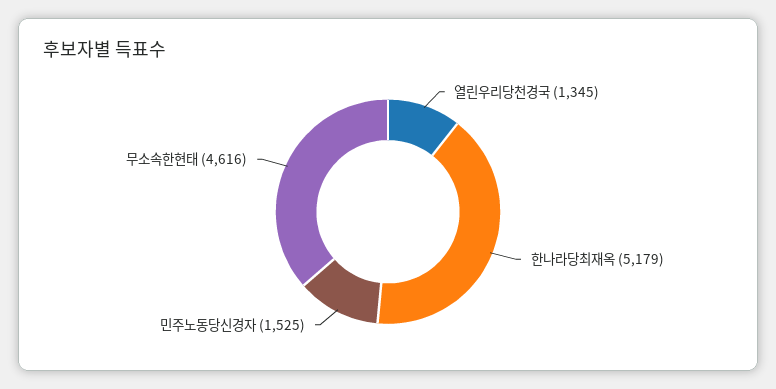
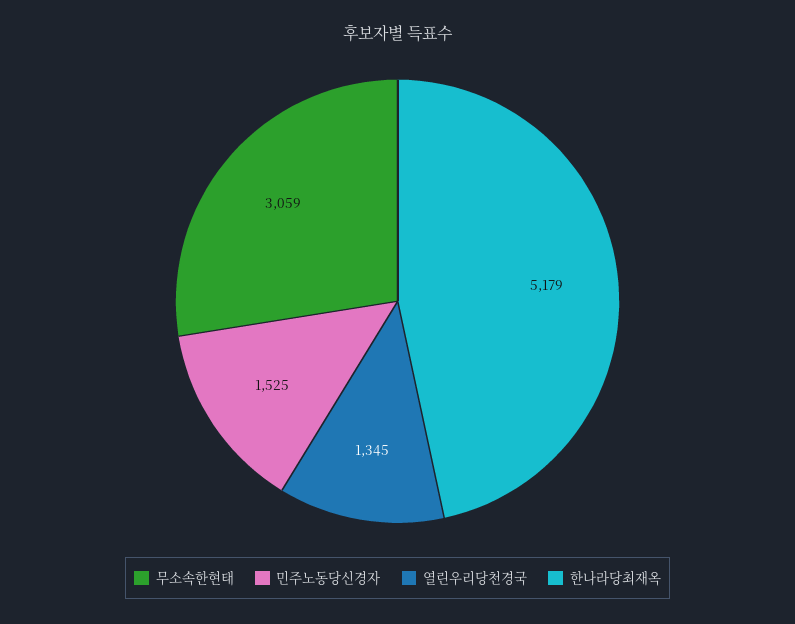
  {
    "열린우리당천경국": 1345,
    "한나라당최재옥": 5179,
    "민주노동당신경자": 1525,
-   "무소속한현태": 4616
+   "무소속한현태": 3059
  }

